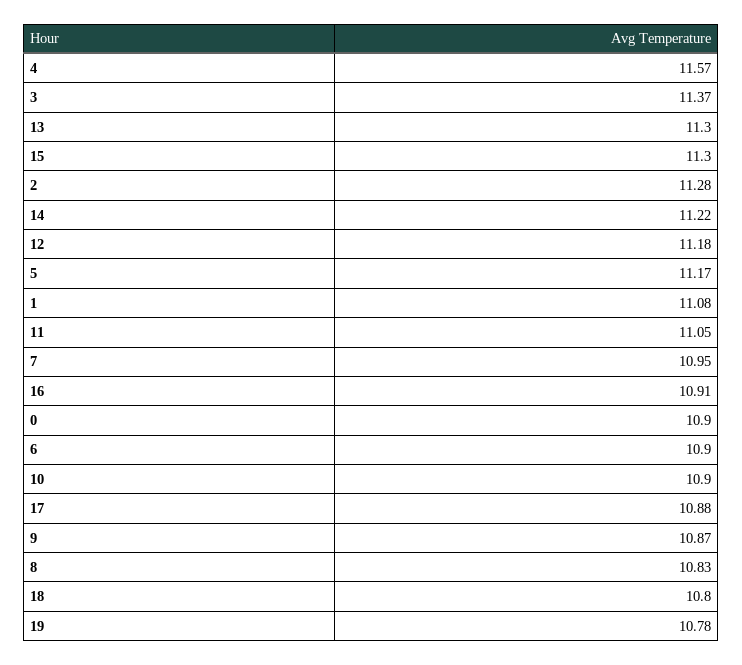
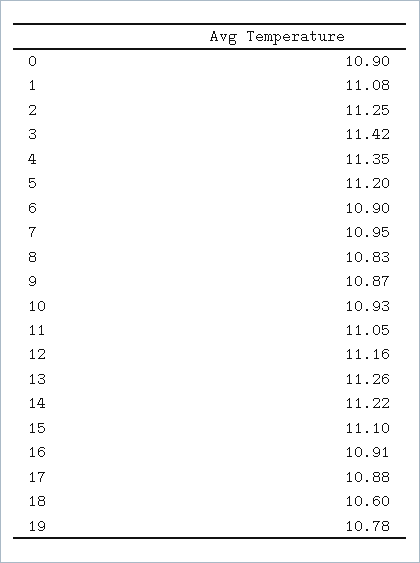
  {
-   "4": 11.57,
+   "4": 11.35,
-   "3": 11.37,
+   "3": 11.42,
-   "13": 11.3,
+   "13": 11.26,
-   "15": 11.3,
+   "15": 11.1,
-   "2": 11.28,
+   "2": 11.25,
    "14": 11.22,
-   "12": 11.18,
+   "12": 11.16,
-   "5": 11.17,
+   "5": 11.2,
    "1": 11.08,
    "11": 11.05,
    "7": 10.95,
    "16": 10.91,
    "0": 10.9,
    "6": 10.9,
-   "10": 10.9,
+   "10": 10.93,
    "17": 10.88,
    "9": 10.87,
    "8": 10.83,
-   "18": 10.8,
+   "18": 10.6,
    "19": 10.78
  }

